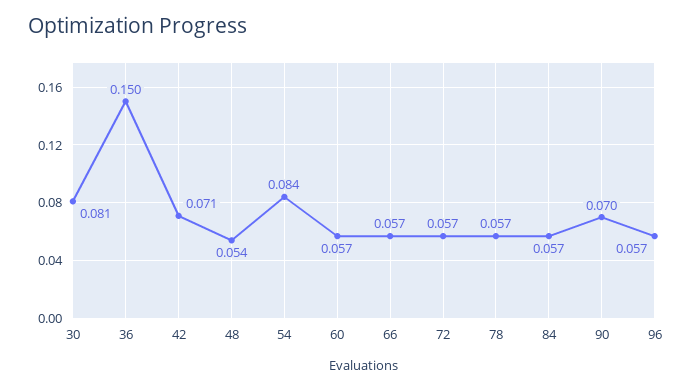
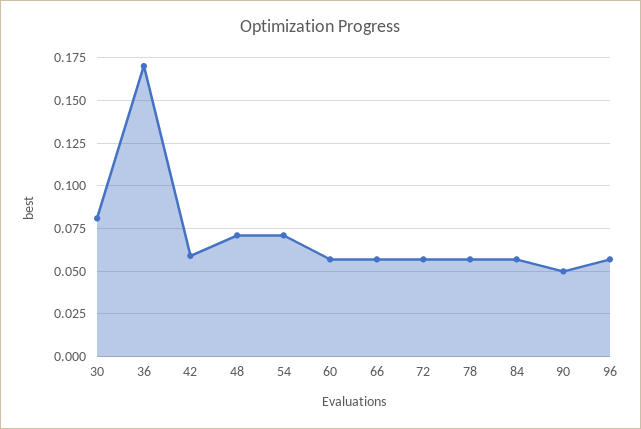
  {
    "30": 0.081,
-   "36": 0.15,
+   "36": 0.17,
-   "42": 0.071,
+   "42": 0.06,
-   "48": 0.054,
+   "48": 0.07,
-   "54": 0.084,
+   "54": 0.07,
    "60": 0.057,
    "66": 0.057,
    "72": 0.057,
    "78": 0.057,
    "84": 0.057,
-   "90": 0.07,
+   "90": 0.05,
    "96": 0.057
  }

